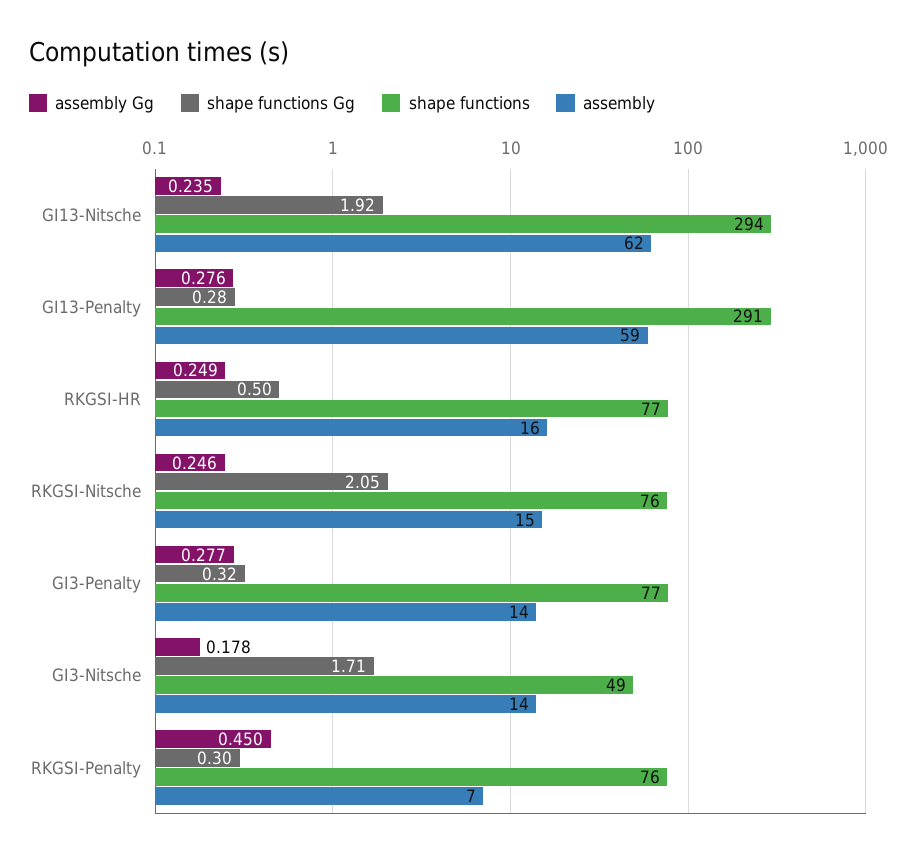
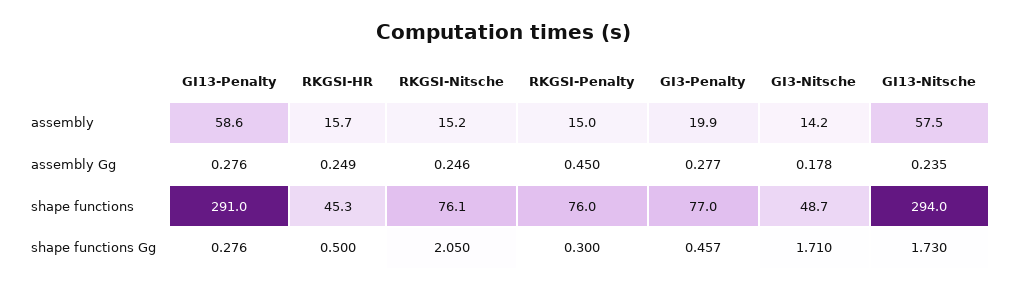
  {
    "assembly Gg": {
      "GI13-Nitsche": 0.235,
      "GI13-Penalty": 0.276,
      "RKGSI-HR": 0.249,
      "RKGSI-Nitsche": 0.246,
      "GI3-Penalty": 0.277,
      "GI3-Nitsche": 0.178,
      "RKGSI-Penalty": 0.45
    },
    "shape functions Gg": {
-     "GI13-Nitsche": 1.92,
+     "GI13-Nitsche": 1.73,
      "GI13-Penalty": 0.276,
      "RKGSI-HR": 0.5,
      "RKGSI-Nitsche": 2.05,
-     "GI3-Penalty": 0.32,
+     "GI3-Penalty": 0.457,
      "GI3-Nitsche": 1.71,
      "RKGSI-Penalty": 0.3
    },
    "shape functions": {
      "GI13-Nitsche": 294,
      "GI13-Penalty": 291,
-     "RKGSI-HR": 77,
+     "RKGSI-HR": 45.3,
      "RKGSI-Nitsche": 76.1,
      "GI3-Penalty": 77,
      "GI3-Nitsche": 48.7,
      "RKGSI-Penalty": 76
    },
    "assembly": {
-     "GI13-Nitsche": 62,
+     "GI13-Nitsche": 57.5,
      "GI13-Penalty": 58.6,
      "RKGSI-HR": 15.7,
      "RKGSI-Nitsche": 15.2,
-     "GI3-Penalty": 14,
+     "GI3-Penalty": 19.9,
      "GI3-Nitsche": 14.2,
-     "RKGSI-Penalty": 7
+     "RKGSI-Penalty": 15
    }
  }

